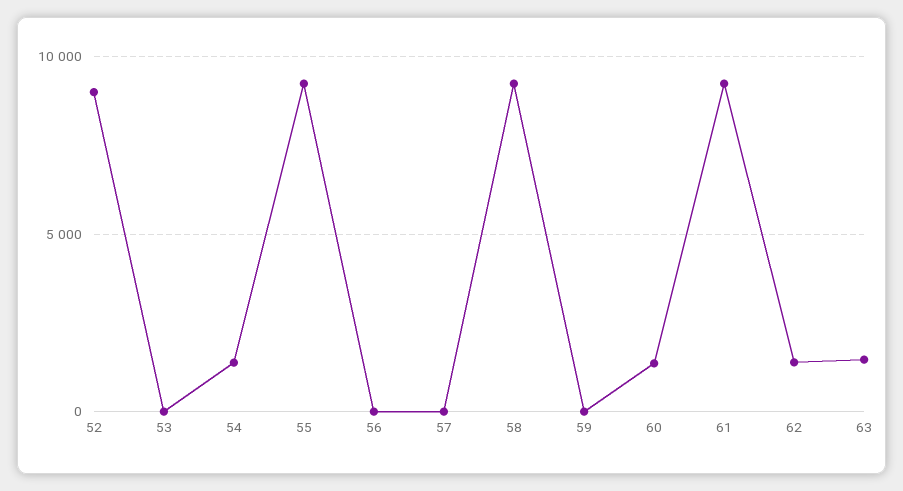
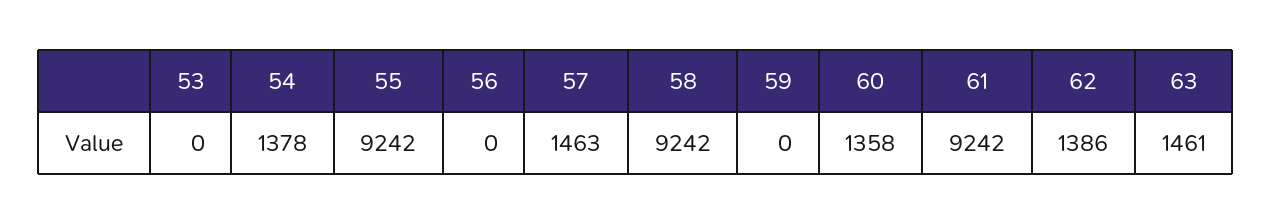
  {
-   "52": 9000,
    "53": 0,
    "54": 1378,
    "55": 9242,
    "56": 0,
-   "57": 0,
+   "57": 1463,
    "58": 9242,
    "59": 0,
    "60": 1358,
    "61": 9242,
    "62": 1386,
    "63": 1461
  }

